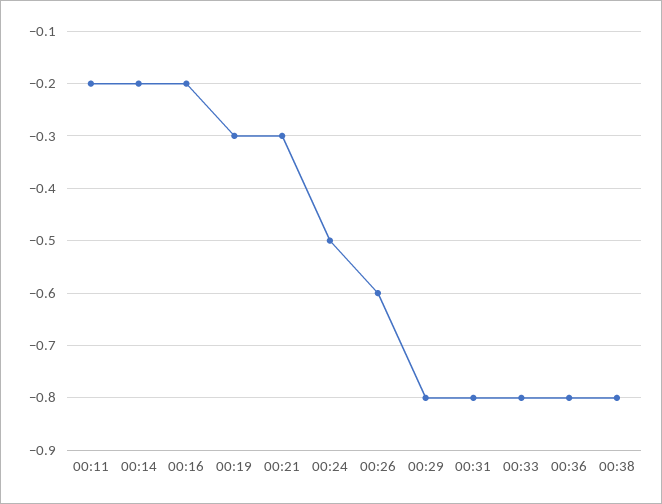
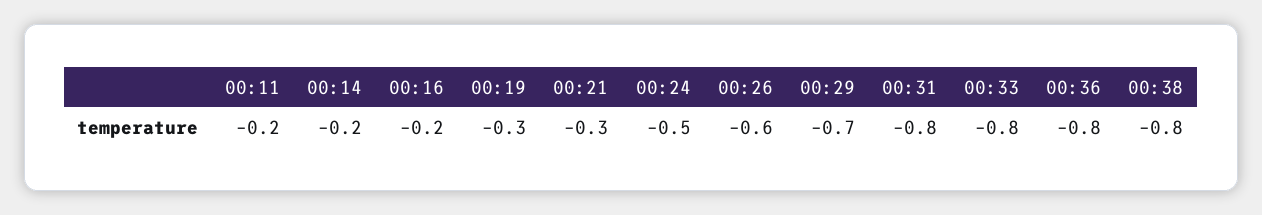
  {
    "00:11": -0.2,
    "00:14": -0.2,
    "00:16": -0.2,
    "00:19": -0.3,
    "00:21": -0.3,
    "00:24": -0.5,
    "00:26": -0.6,
-   "00:29": -0.8,
+   "00:29": -0.7,
    "00:31": -0.8,
    "00:33": -0.8,
    "00:36": -0.8,
    "00:38": -0.8
  }

